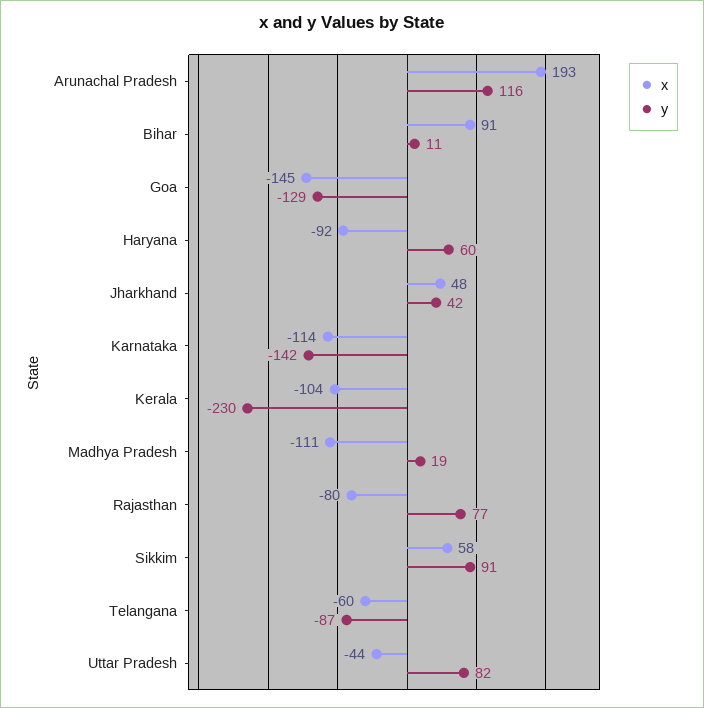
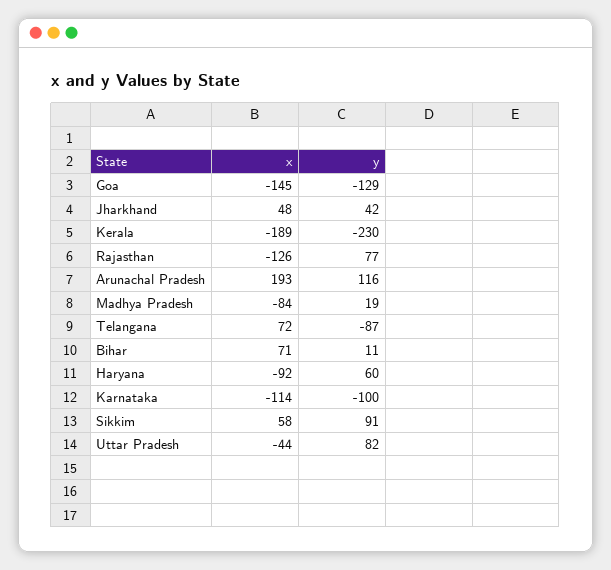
  {
    "x": {
      "Arunachal Pradesh": 193,
-     "Bihar": 91,
+     "Bihar": 71,
      "Goa": -145,
      "Haryana": -92,
      "Jharkhand": 48,
      "Karnataka": -114,
-     "Kerala": -104,
+     "Kerala": -189,
-     "Madhya Pradesh": -111,
+     "Madhya Pradesh": -84,
-     "Rajasthan": -80,
+     "Rajasthan": -126,
      "Sikkim": 58,
-     "Telangana": -60,
+     "Telangana": 72,
      "Uttar Pradesh": -44
    },
    "y": {
      "Arunachal Pradesh": 116,
      "Bihar": 11,
      "Goa": -129,
      "Haryana": 60,
      "Jharkhand": 42,
-     "Karnataka": -142,
+     "Karnataka": -100,
      "Kerala": -230,
      "Madhya Pradesh": 19,
      "Rajasthan": 77,
      "Sikkim": 91,
      "Telangana": -87,
      "Uttar Pradesh": 82
    }
  }

